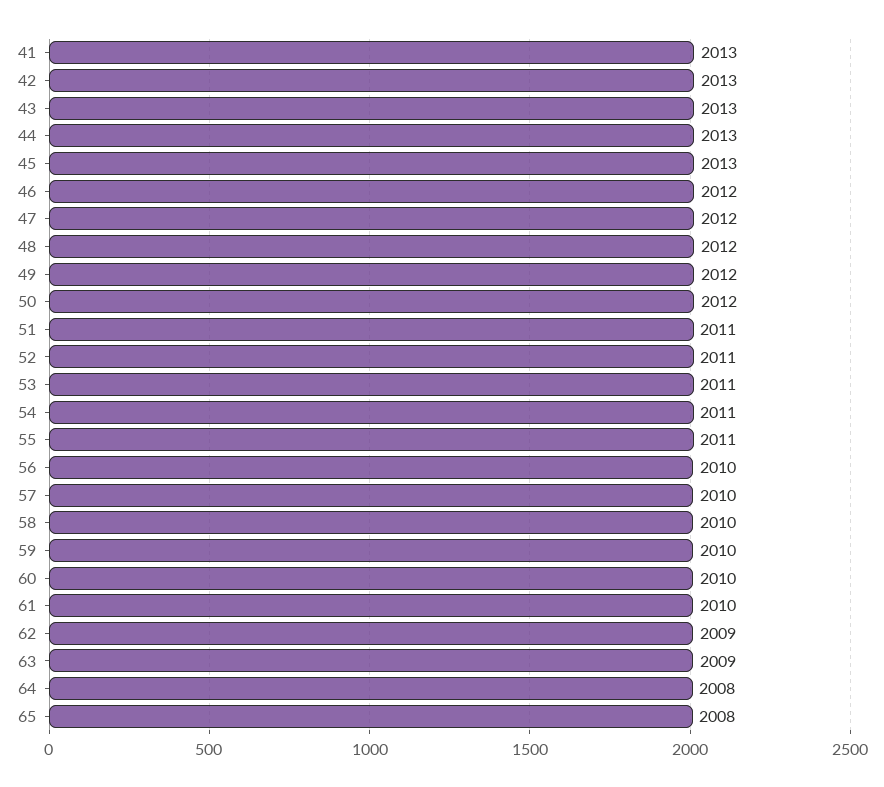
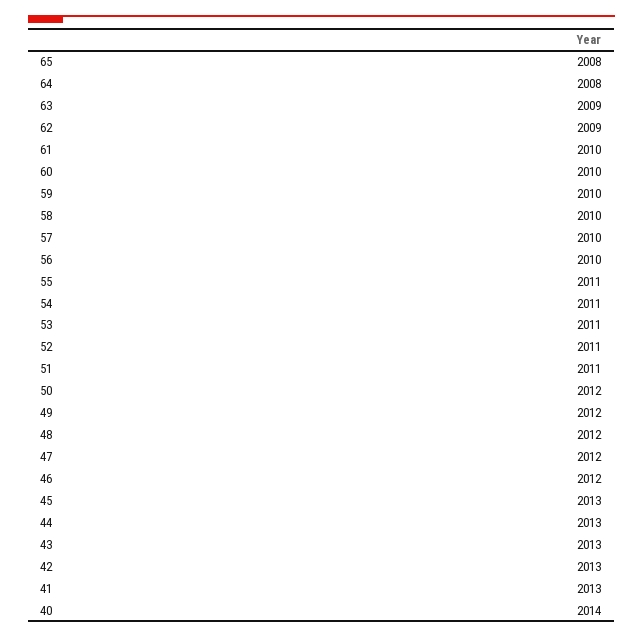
  {
    "41": 2013,
    "42": 2013,
    "43": 2013,
    "44": 2013,
    "45": 2013,
    "46": 2012,
    "47": 2012,
    "48": 2012,
    "49": 2012,
    "50": 2012,
    "51": 2011,
    "52": 2011,
    "53": 2011,
    "54": 2011,
    "55": 2011,
    "56": 2010,
    "57": 2010,
    "58": 2010,
    "59": 2010,
    "60": 2010,
    "61": 2010,
    "62": 2009,
    "63": 2009,
    "64": 2008,
-   "65": 2008
+   "65": 2008,
+   "40": 2014
  }

